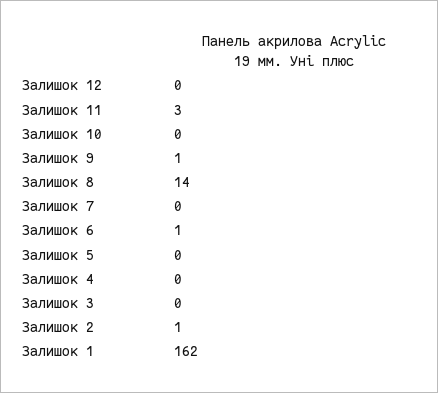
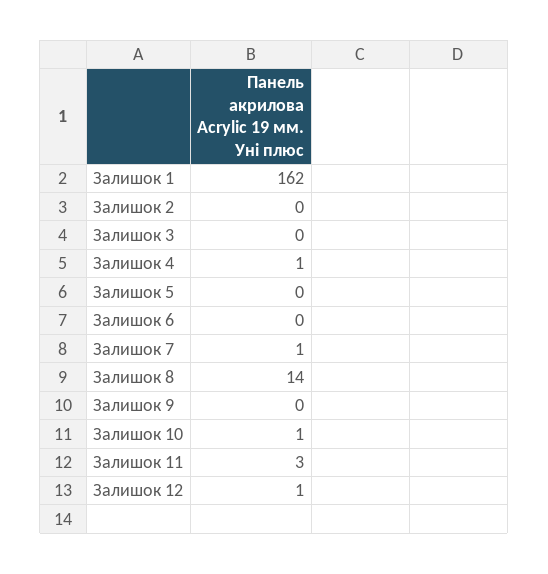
  {
-   "Залишок 12": 0,
+   "Залишок 12": 1,
    "Залишок 11": 3,
-   "Залишок 10": 0,
+   "Залишок 10": 1,
-   "Залишок 9": 1,
+   "Залишок 9": 0,
    "Залишок 8": 14,
-   "Залишок 7": 0,
+   "Залишок 7": 1,
-   "Залишок 6": 1,
+   "Залишок 6": 0,
    "Залишок 5": 0,
-   "Залишок 4": 0,
+   "Залишок 4": 1,
    "Залишок 3": 0,
-   "Залишок 2": 1,
+   "Залишок 2": 0,
    "Залишок 1": 162
  }

